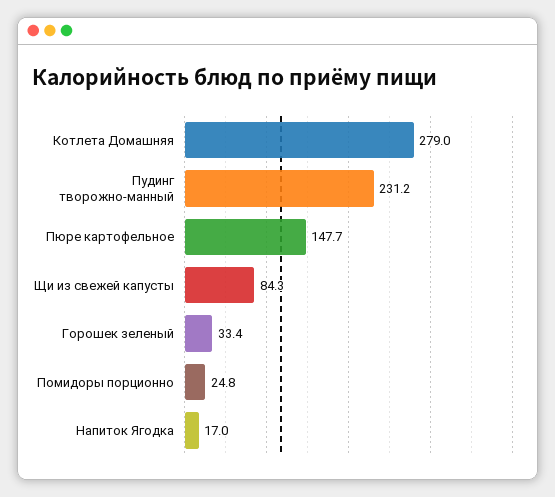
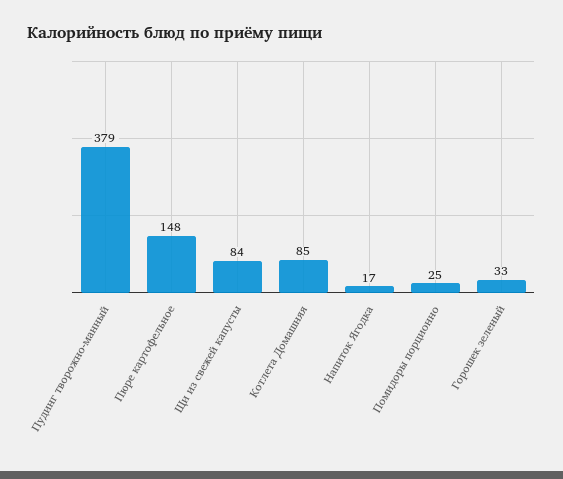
  {
-   "Котлета Домашняя": 279,
+   "Котлета Домашняя": 85,
-   "Пудинг творожно-манный": 231.2,
+   "Пудинг творожно-манный": 379,
    "Пюре картофельное": 147.7,
    "Щи из свежей капусты": 84.3,
    "Горошек зеленый": 33.4,
    "Помидоры порционно": 24.8,
    "Напиток Ягодка": 17
  }

